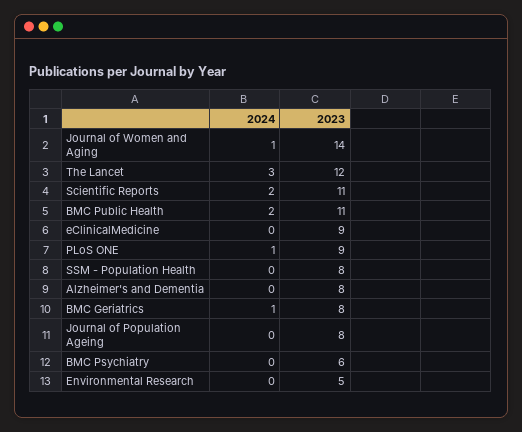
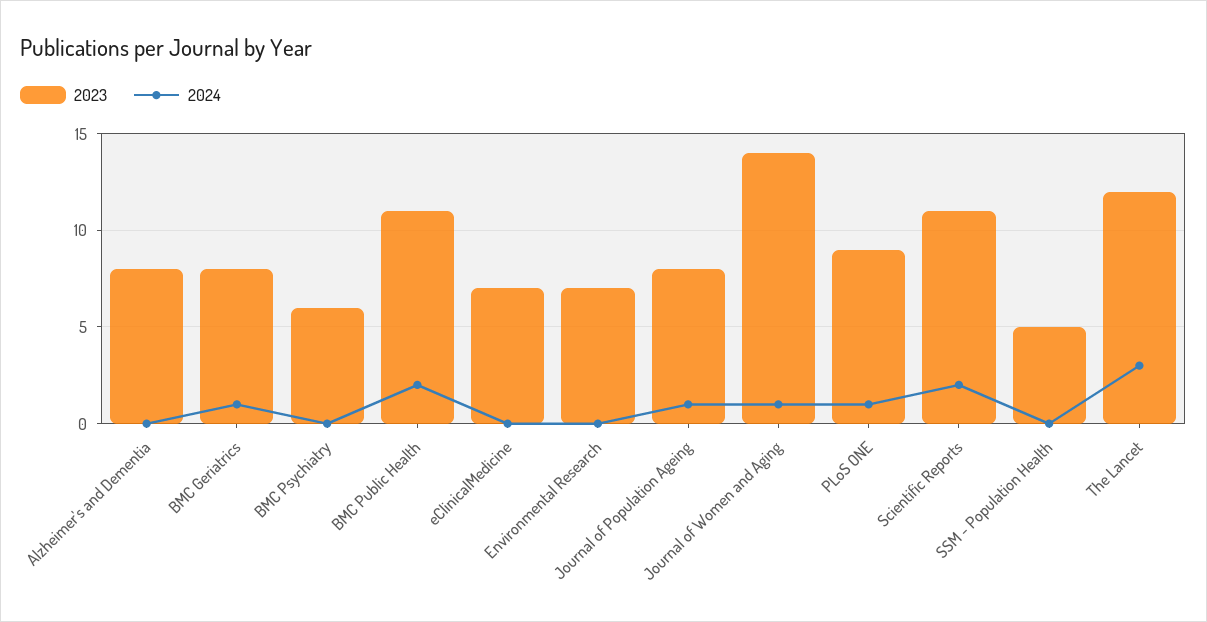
  {
    "2024": {
      "Journal of Women and Aging": 1,
      "The Lancet": 3,
      "Scientific Reports": 2,
      "BMC Public Health": 2,
      "eClinicalMedicine": 0,
      "PLoS ONE": 1,
      "SSM - Population Health": 0,
      "Alzheimer's and Dementia": 0,
      "BMC Geriatrics": 1,
-     "Journal of Population Ageing": 0,
+     "Journal of Population Ageing": 1,
      "BMC Psychiatry": 0,
      "Environmental Research": 0
    },
    "2023": {
      "Journal of Women and Aging": 14,
      "The Lancet": 12,
      "Scientific Reports": 11,
      "BMC Public Health": 11,
-     "eClinicalMedicine": 9,
+     "eClinicalMedicine": 7,
      "PLoS ONE": 9,
-     "SSM - Population Health": 8,
+     "SSM - Population Health": 5,
      "Alzheimer's and Dementia": 8,
      "BMC Geriatrics": 8,
      "Journal of Population Ageing": 8,
      "BMC Psychiatry": 6,
-     "Environmental Research": 5
+     "Environmental Research": 7
    }
  }

